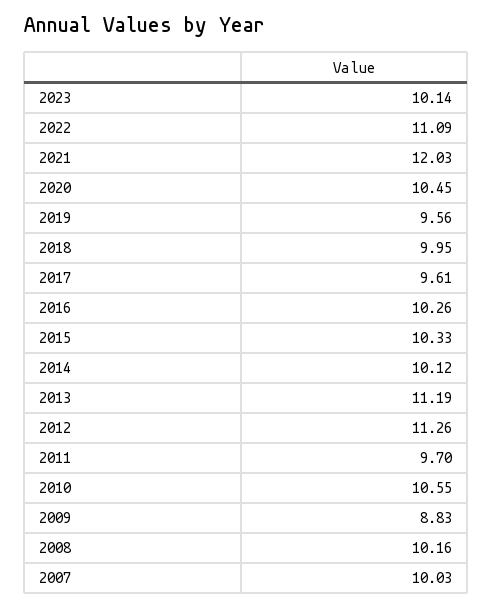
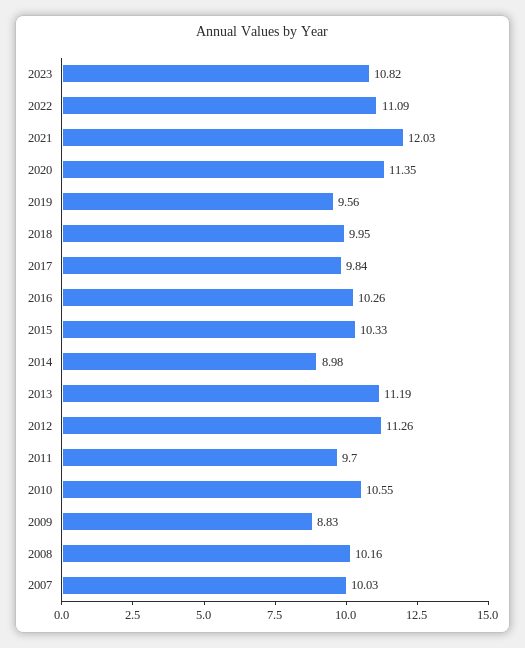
  {
-   "2023": 10.14,
+   "2023": 10.82,
    "2022": 11.09,
    "2021": 12.03,
-   "2020": 10.45,
+   "2020": 11.35,
    "2019": 9.56,
    "2018": 9.95,
-   "2017": 9.61,
+   "2017": 9.84,
    "2016": 10.26,
    "2015": 10.33,
-   "2014": 10.12,
+   "2014": 8.98,
    "2013": 11.19,
    "2012": 11.26,
    "2011": 9.7,
    "2010": 10.55,
    "2009": 8.83,
    "2008": 10.16,
    "2007": 10.03
  }

